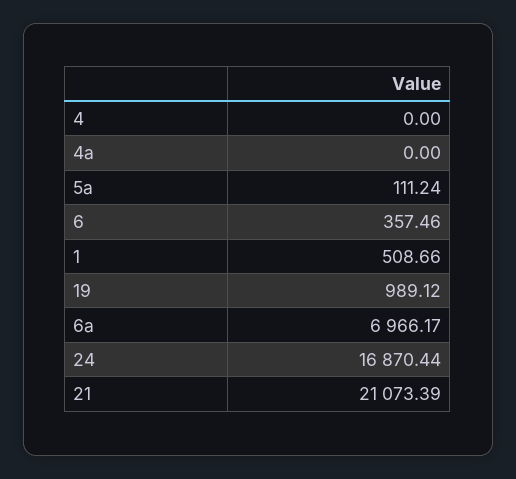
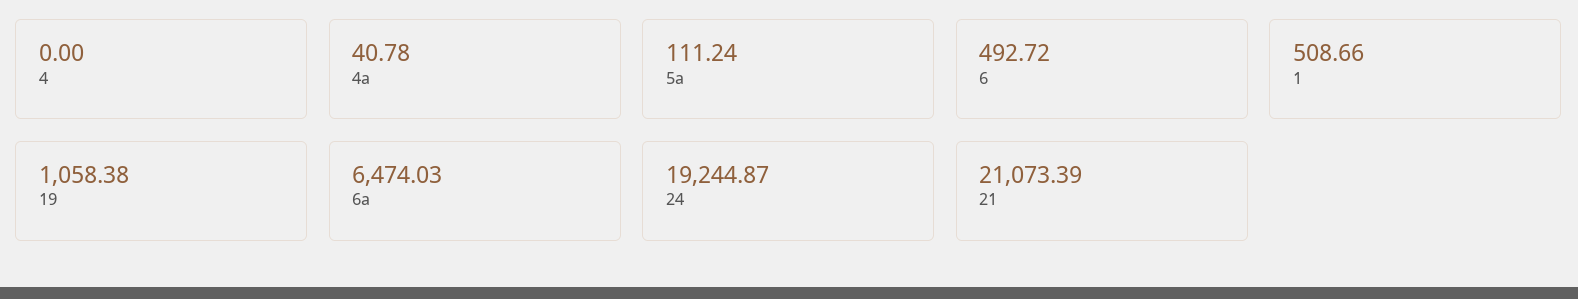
  {
    "4": 0,
-   "4а": 0,
+   "4а": 40.78,
    "5а": 111.24,
-   "6": 357.46,
+   "6": 492.72,
    "1": 508.66,
-   "19": 989.12,
+   "19": 1058.38,
-   "6а": 6966.17,
+   "6а": 6474.03,
-   "24": 16870.44,
+   "24": 19244.87,
    "21": 21073.39
  }

